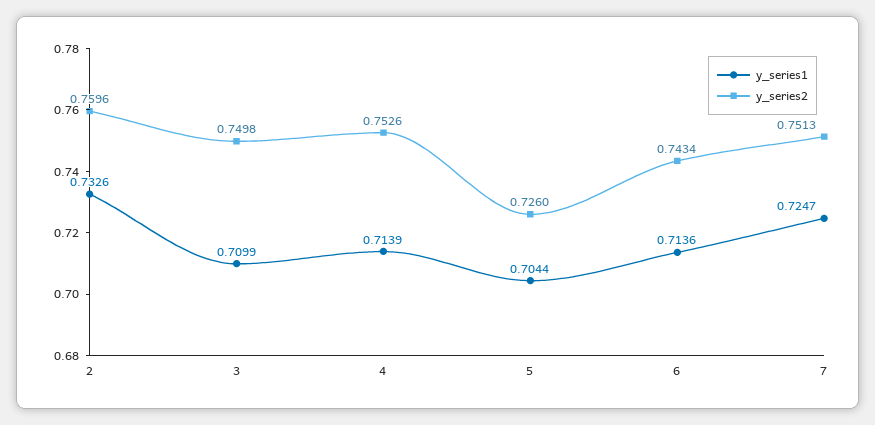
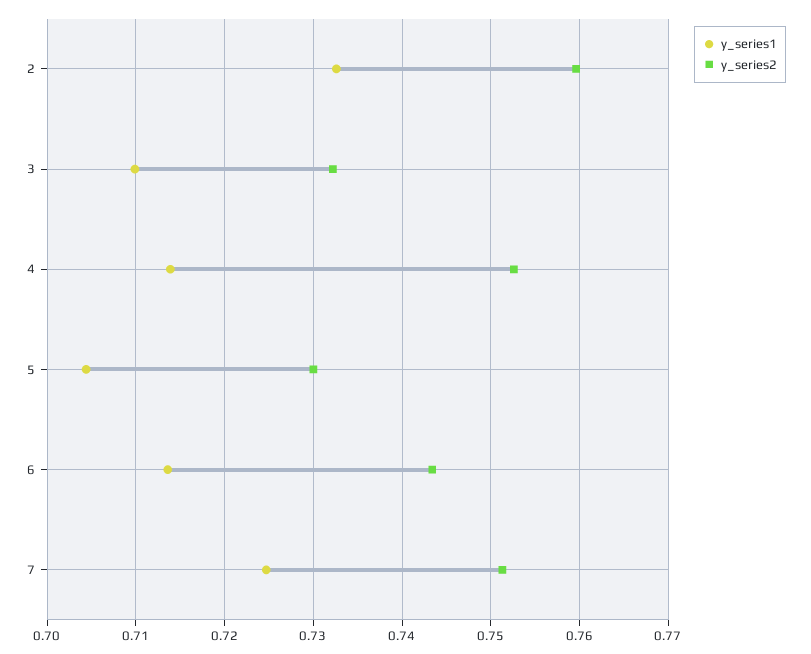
  {
    "y_series1": {
      "2": 0.7326,
      "3": 0.7099,
      "4": 0.7139,
      "5": 0.7044,
      "6": 0.7136,
      "7": 0.7247
    },
    "y_series2": {
      "2": 0.7596,
-     "3": 0.7498,
+     "3": 0.732,
      "4": 0.7526,
-     "5": 0.726,
+     "5": 0.73,
      "6": 0.7434,
      "7": 0.7513
    }
  }

